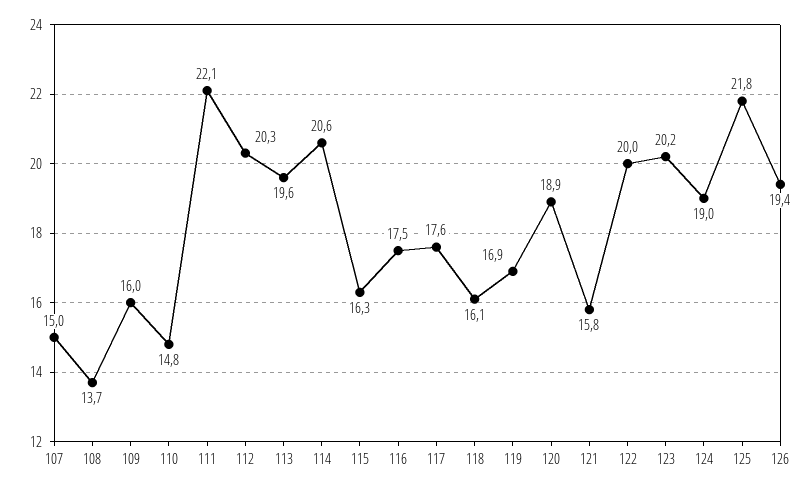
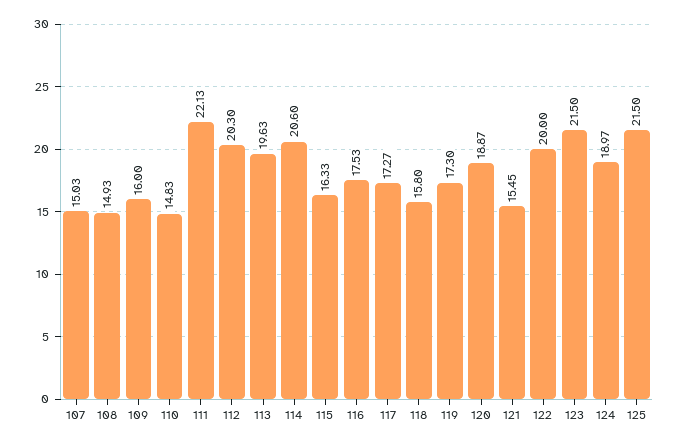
  {
    "107": 15.03,
-   "108": 13.7,
+   "108": 14.93,
    "109": 16,
    "110": 14.83,
    "111": 22.13,
    "112": 20.3,
    "113": 19.63,
    "114": 20.6,
    "115": 16.33,
    "116": 17.53,
-   "117": 17.6,
+   "117": 17.27,
-   "118": 16.1,
+   "118": 15.8,
-   "119": 16.9,
+   "119": 17.3,
    "120": 18.87,
-   "121": 15.8,
+   "121": 15.45,
    "122": 20,
-   "123": 20.2,
+   "123": 21.5,
    "124": 18.97,
-   "125": 21.8,
+   "125": 21.5
-   "126": 19.4
  }

